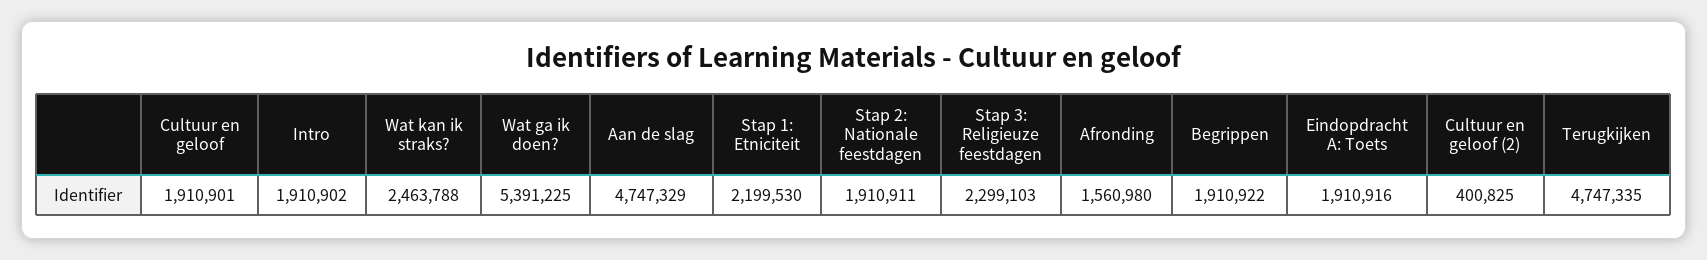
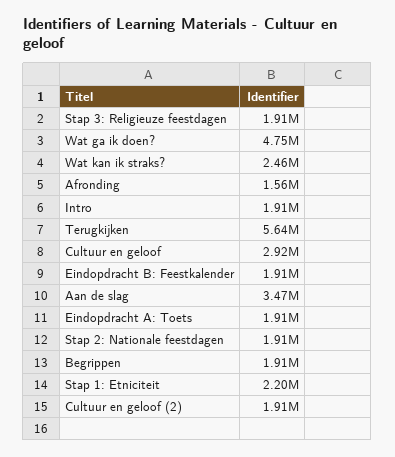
  {
-   "Cultuur en geloof": 1910901,
+   "Cultuur en geloof": 2920000,
    "Intro": 1910902,
    "Wat kan ik straks?": 2463788,
-   "Wat ga ik doen?": 5391225,
+   "Wat ga ik doen?": 4750000,
-   "Aan de slag": 4747329,
+   "Aan de slag": 3470000,
    "Stap 1: Etniciteit": 2199530,
    "Stap 2: Nationale feestdagen": 1910911,
-   "Stap 3: Religieuze feestdagen": 2299103,
+   "Stap 3: Religieuze feestdagen": 1910000,
    "Afronding": 1560980,
    "Begrippen": 1910922,
    "Eindopdracht A: Toets": 1910916,
-   "Cultuur en geloof (2)": 400825,
+   "Cultuur en geloof (2)": 1910000,
-   "Terugkijken": 4747335
+   "Terugkijken": 5640000,
+   "Eindopdracht B: Feestkalender": 1910000
  }

